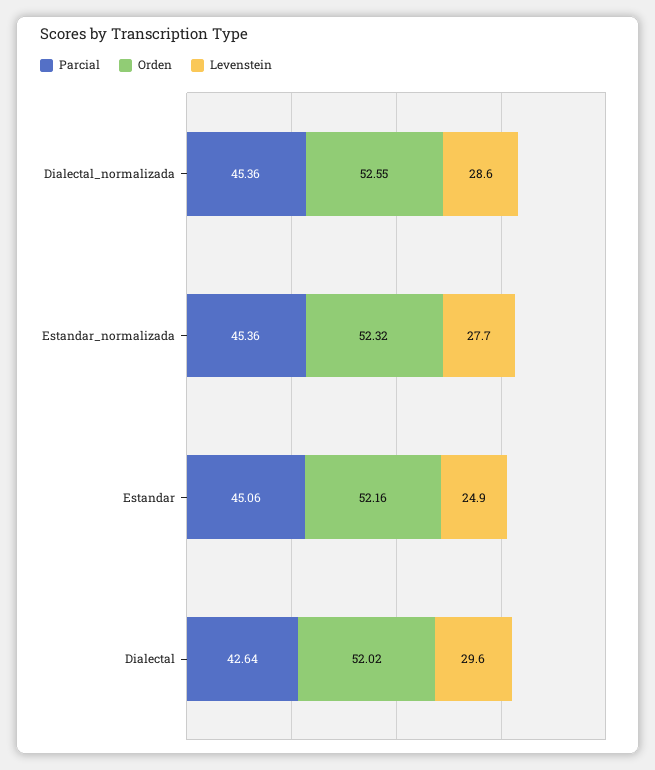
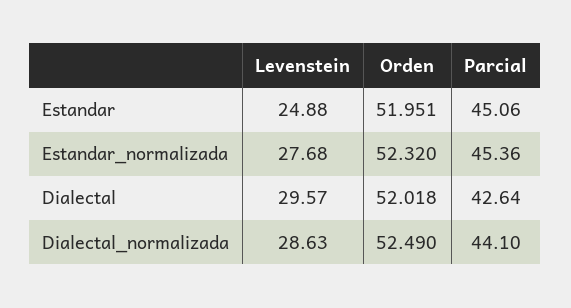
  {
    "Parcial": {
-     "Dialectal_normalizada": 45.36,
+     "Dialectal_normalizada": 44.1,
      "Estandar_normalizada": 45.36,
      "Estandar": 45.06,
      "Dialectal": 42.64
    },
    "Orden": {
-     "Dialectal_normalizada": 52.55,
+     "Dialectal_normalizada": 52.49,
      "Estandar_normalizada": 52.32,
-     "Estandar": 52.16,
+     "Estandar": 51.951,
      "Dialectal": 52.018
    },
    "Levenstein": {
      "Dialectal_normalizada": 28.63,
      "Estandar_normalizada": 27.68,
      "Estandar": 24.88,
      "Dialectal": 29.57
    }
  }

